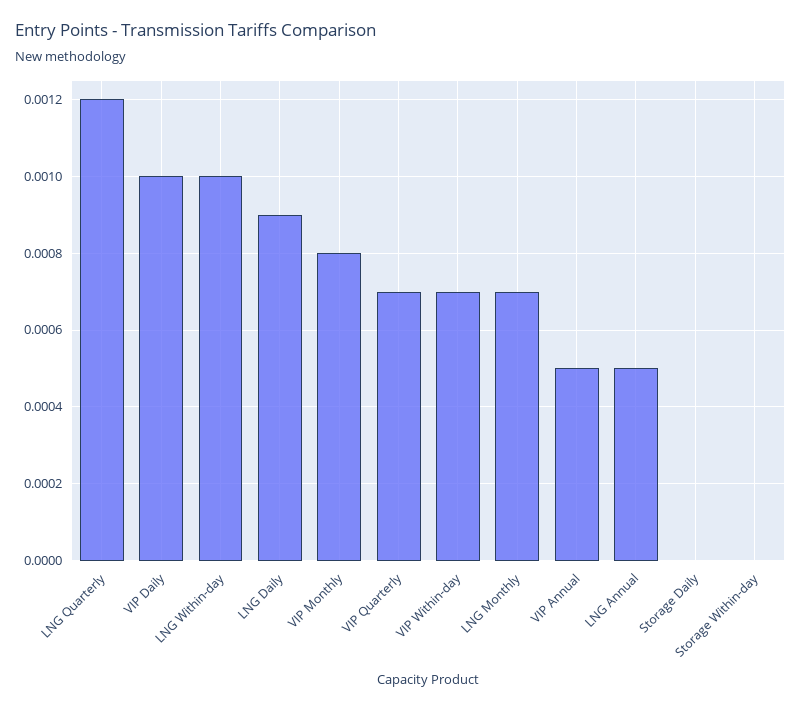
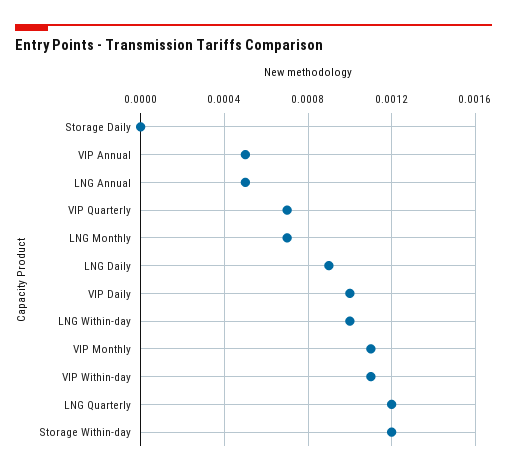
  {
    "LNG Quarterly": 0.0012,
    "VIP Daily": 0.001,
    "LNG Within-day": 0.001,
    "LNG Daily": 0.0009,
-   "VIP Monthly": 0.0008,
+   "VIP Monthly": 0.0011,
    "VIP Quarterly": 0.0007,
-   "VIP Within-day": 0.0007,
+   "VIP Within-day": 0.0011,
    "LNG Monthly": 0.0007,
    "VIP Annual": 0.0005,
    "LNG Annual": 0.0005,
    "Storage Daily": 0,
-   "Storage Within-day": 0
+   "Storage Within-day": 0.0012
  }

